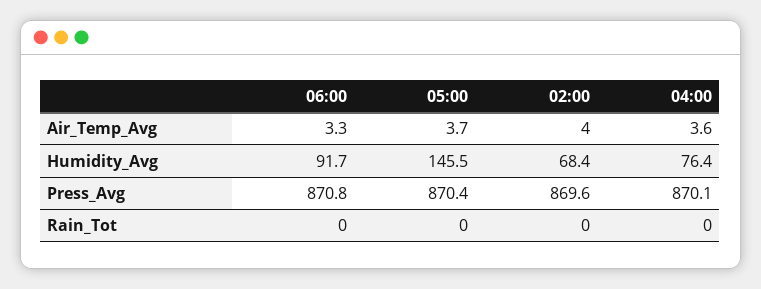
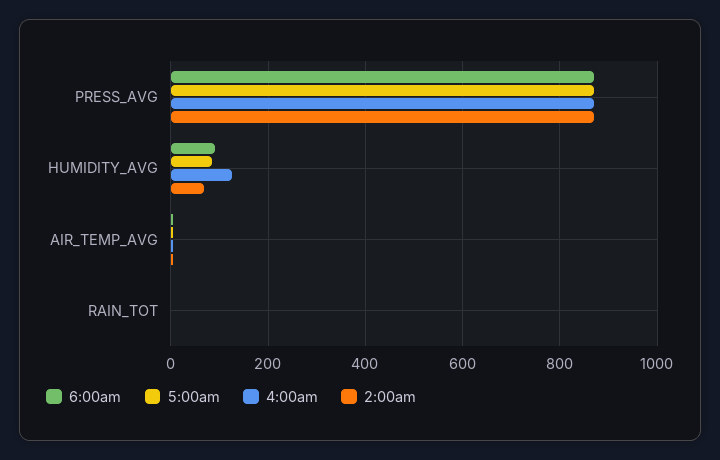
  {
    "06:00": {
      "Air_Temp_Avg": 3.3,
      "Humidity_Avg": 91.7,
      "Press_Avg": 870.8,
      "Rain_Tot": 0
    },
    "05:00": {
      "Air_Temp_Avg": 3.7,
-     "Humidity_Avg": 145.5,
+     "Humidity_Avg": 80,
      "Press_Avg": 870.4,
      "Rain_Tot": 0
    },
    "02:00": {
      "Air_Temp_Avg": 4,
      "Humidity_Avg": 68.4,
      "Press_Avg": 869.6,
      "Rain_Tot": 0
    },
    "04:00": {
      "Air_Temp_Avg": 3.6,
-     "Humidity_Avg": 76.4,
+     "Humidity_Avg": 120,
      "Press_Avg": 870.1,
      "Rain_Tot": 0
    }
  }

